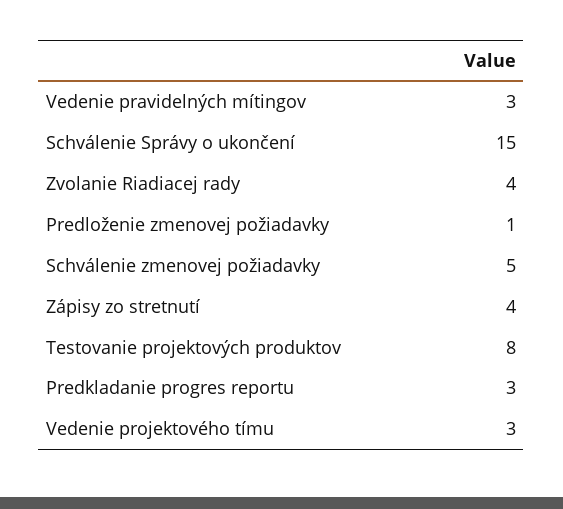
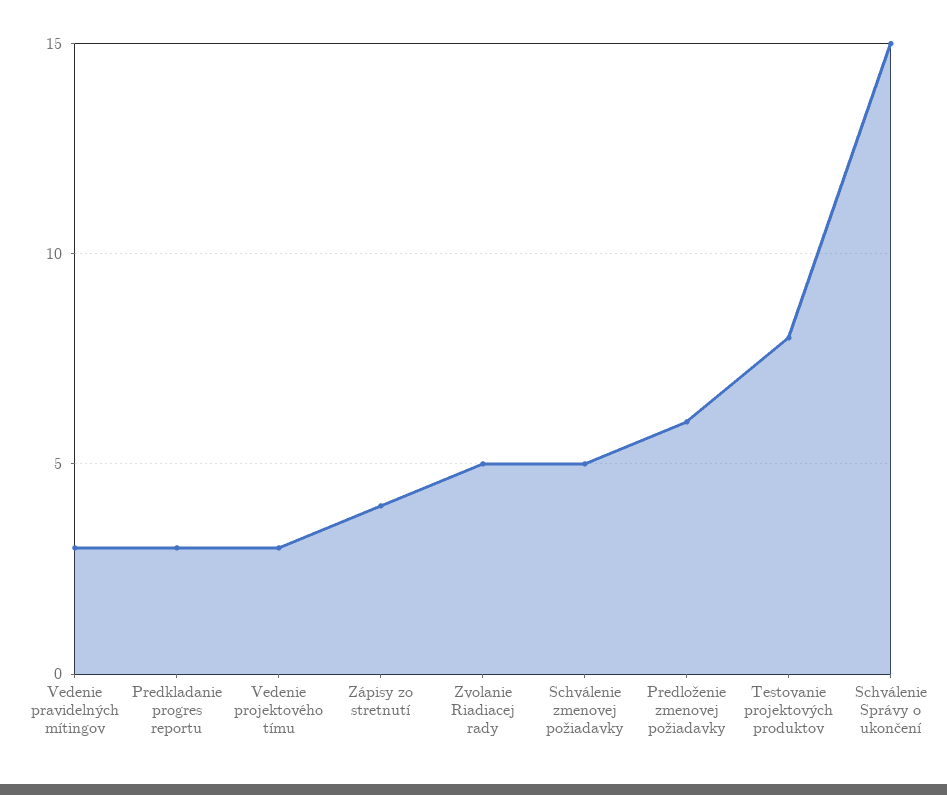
  {
    "Vedenie pravidelných mítingov": 3,
    "Schválenie Správy o ukončení": 15,
-   "Zvolanie Riadiacej rady": 4,
+   "Zvolanie Riadiacej rady": 5,
-   "Predloženie zmenovej požiadavky": 1,
+   "Predloženie zmenovej požiadavky": 6,
    "Schválenie zmenovej požiadavky": 5,
    "Zápisy zo stretnutí": 4,
    "Testovanie projektových produktov": 8,
    "Predkladanie progres reportu": 3,
    "Vedenie projektového tímu": 3
  }

